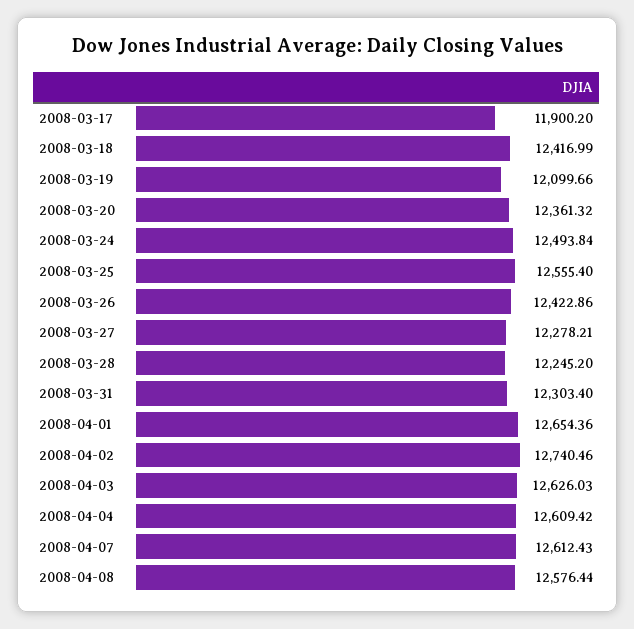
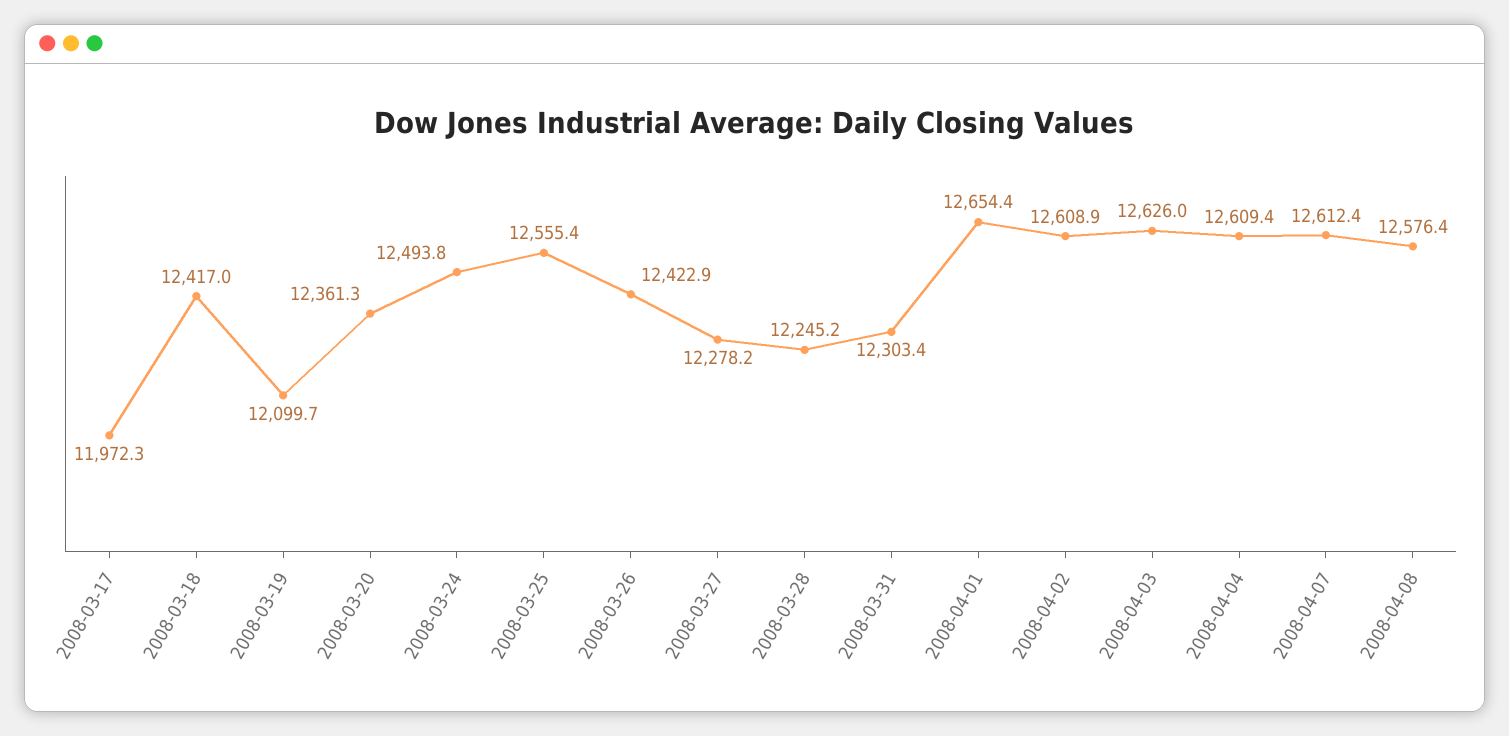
  {
-   "2008-03-17": 11900.2,
+   "2008-03-17": 11972.3,
    "2008-03-18": 12416.99,
    "2008-03-19": 12099.66,
    "2008-03-20": 12361.32,
    "2008-03-24": 12493.84,
    "2008-03-25": 12555.4,
    "2008-03-26": 12422.86,
    "2008-03-27": 12278.21,
    "2008-03-28": 12245.2,
    "2008-03-31": 12303.4,
    "2008-04-01": 12654.36,
-   "2008-04-02": 12740.46,
+   "2008-04-02": 12608.9,
    "2008-04-03": 12626.03,
    "2008-04-04": 12609.42,
    "2008-04-07": 12612.43,
    "2008-04-08": 12576.44
  }

